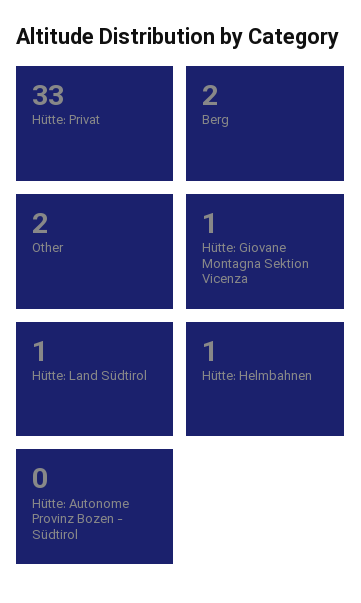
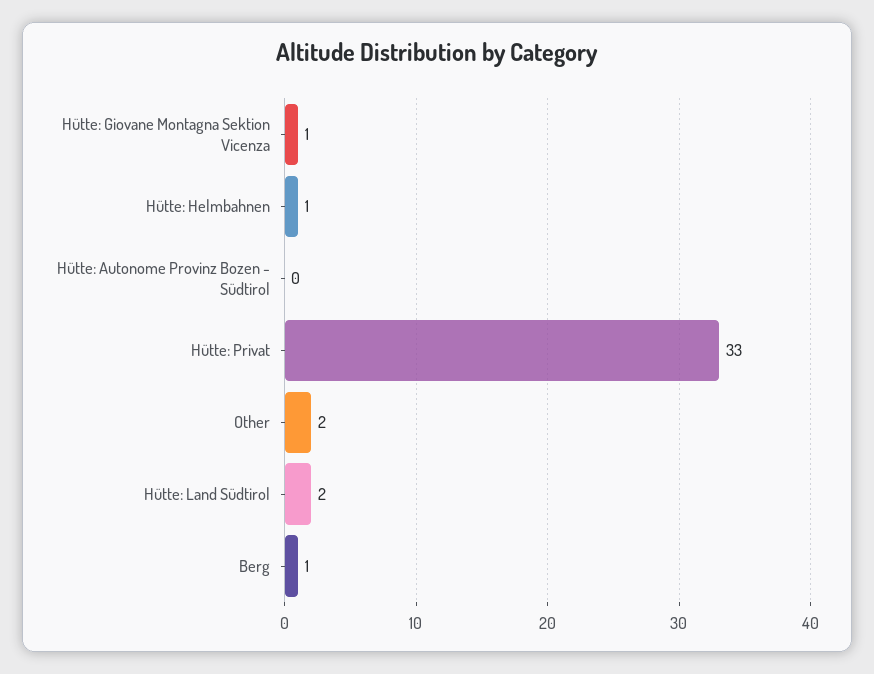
  {
    "Hütte: Privat": 33,
-   "Berg": 2,
+   "Berg": 1,
    "Other": 2,
    "Hütte: Giovane Montagna Sektion Vicenza": 1,
-   "Hütte: Land Südtirol": 1,
+   "Hütte: Land Südtirol": 2,
    "Hütte: Helmbahnen": 1,
    "Hütte: Autonome Provinz Bozen - Südtirol": 0
  }

